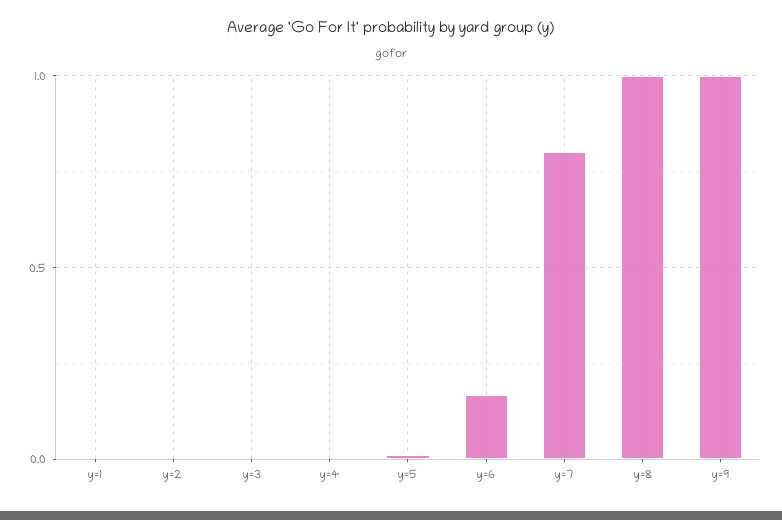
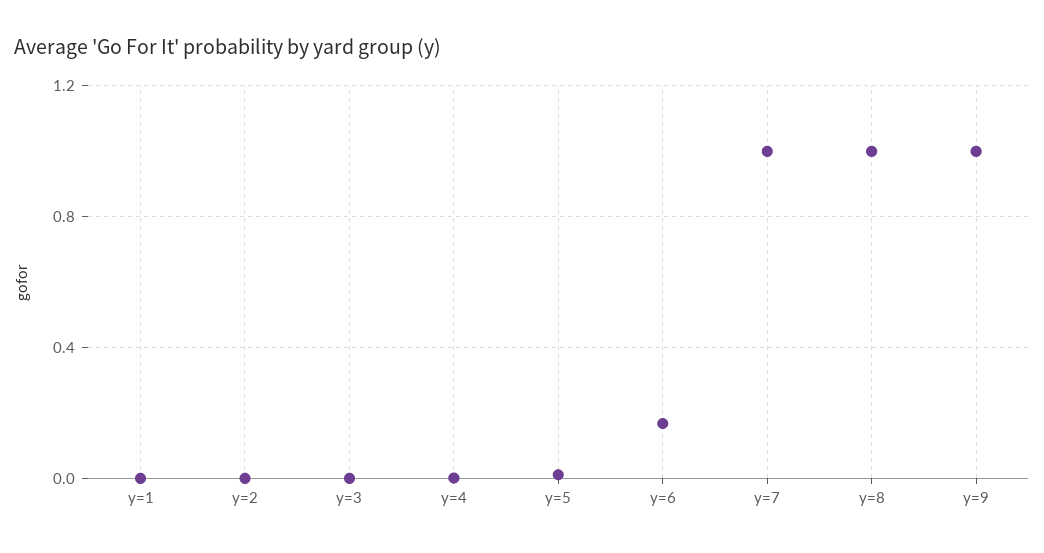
  {
    "y=1": 0,
    "y=2": 0,
    "y=3": 0,
    "y=4": 0,
    "y=5": 0,
    "y=6": 0.15,
-   "y=7": 0.8,
+   "y=7": 1,
    "y=8": 1,
    "y=9": 1
  }

